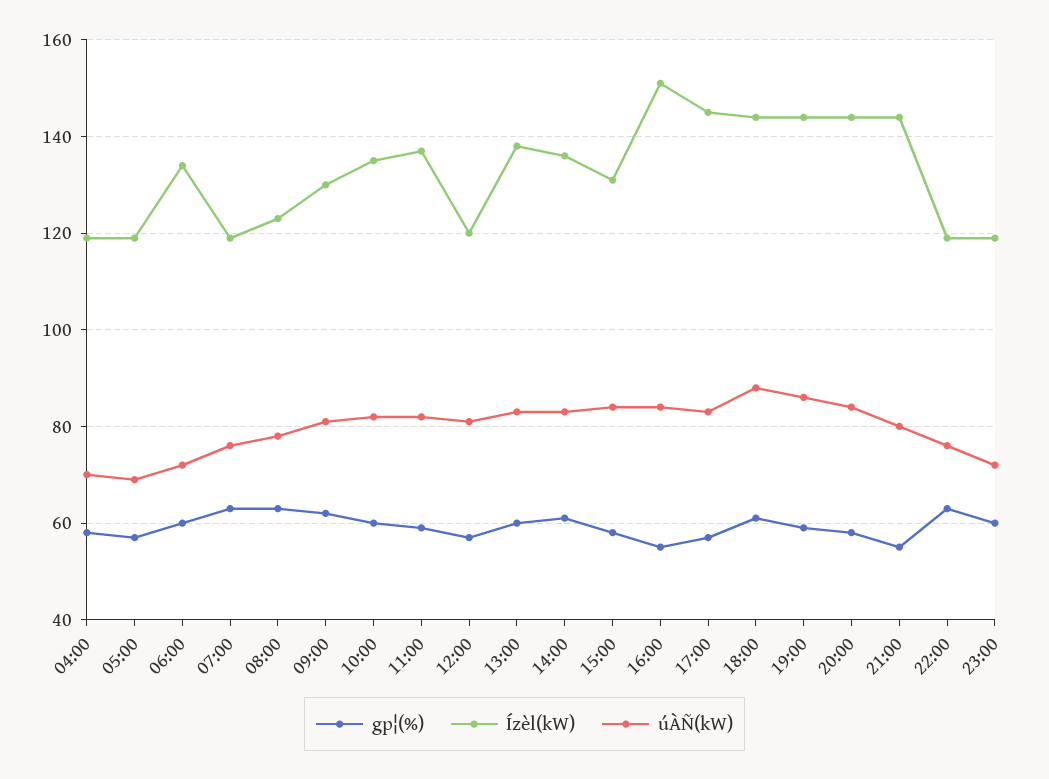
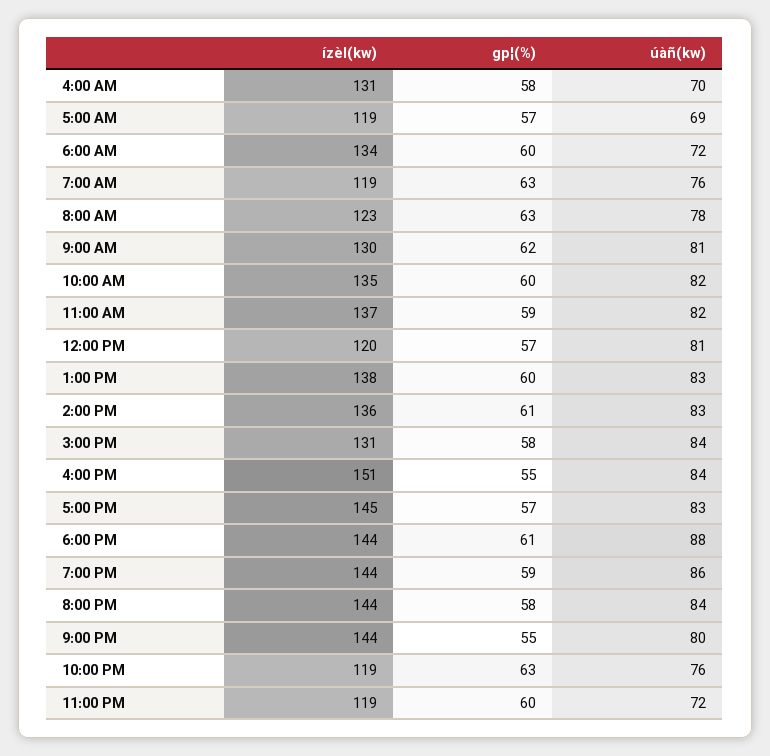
  {
    "gp¦(%)": {
      "04:00": 58,
      "05:00": 57,
      "06:00": 60,
      "07:00": 63,
      "08:00": 63,
      "09:00": 62,
      "10:00": 60,
      "11:00": 59,
      "12:00": 57,
      "13:00": 60,
      "14:00": 61,
      "15:00": 58,
      "16:00": 55,
      "17:00": 57,
      "18:00": 61,
      "19:00": 59,
      "20:00": 58,
      "21:00": 55,
      "22:00": 63,
      "23:00": 60
    },
    "Ízèl(kW)": {
-     "04:00": 120,
+     "04:00": 131,
      "05:00": 119,
      "06:00": 134,
      "07:00": 119,
      "08:00": 123,
      "09:00": 130,
      "10:00": 135,
      "11:00": 137,
      "12:00": 120,
      "13:00": 138,
      "14:00": 136,
      "15:00": 131,
      "16:00": 151,
      "17:00": 145,
      "18:00": 144,
      "19:00": 144,
      "20:00": 144,
      "21:00": 144,
      "22:00": 119,
      "23:00": 119
    },
    "úÀÑ(kW)": {
      "04:00": 70,
      "05:00": 69,
      "06:00": 72,
      "07:00": 76,
      "08:00": 78,
      "09:00": 81,
      "10:00": 82,
      "11:00": 82,
      "12:00": 81,
      "13:00": 83,
      "14:00": 83,
      "15:00": 84,
      "16:00": 84,
      "17:00": 83,
      "18:00": 88,
      "19:00": 86,
      "20:00": 84,
      "21:00": 80,
      "22:00": 76,
      "23:00": 72
    }
  }

